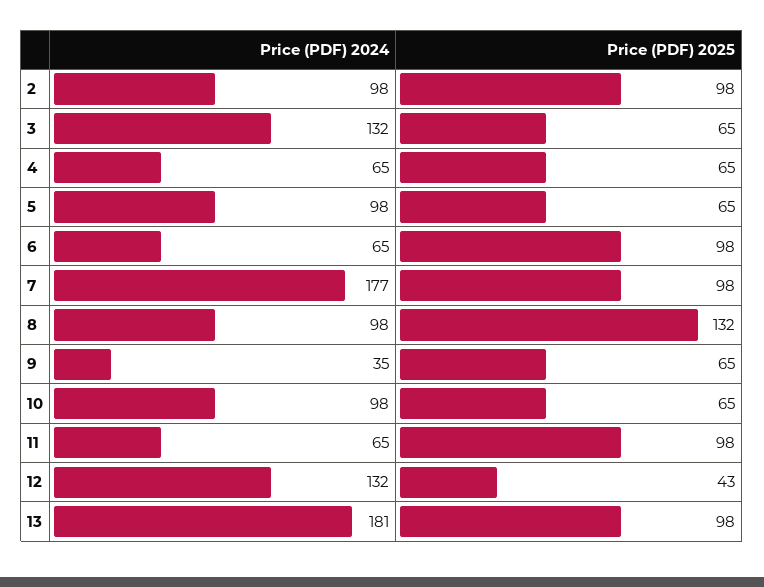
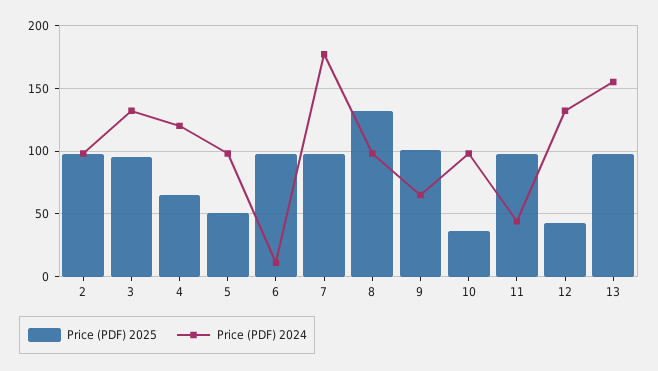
  {
    "Price (PDF) 2024": {
      "2": 98,
      "3": 132,
-     "4": 65,
+     "4": 120,
      "5": 98,
-     "6": 65,
+     "6": 10,
      "7": 177,
      "8": 98,
-     "9": 35,
+     "9": 65,
      "10": 98,
-     "11": 65,
+     "11": 45,
      "12": 132,
-     "13": 181
+     "13": 155
    },
    "Price (PDF) 2025": {
      "2": 98,
-     "3": 65,
+     "3": 95,
      "4": 65,
-     "5": 65,
+     "5": 50,
      "6": 98,
      "7": 98,
      "8": 132,
-     "9": 65,
+     "9": 100,
-     "10": 65,
+     "10": 35,
      "11": 98,
      "12": 43,
      "13": 98
    }
  }

